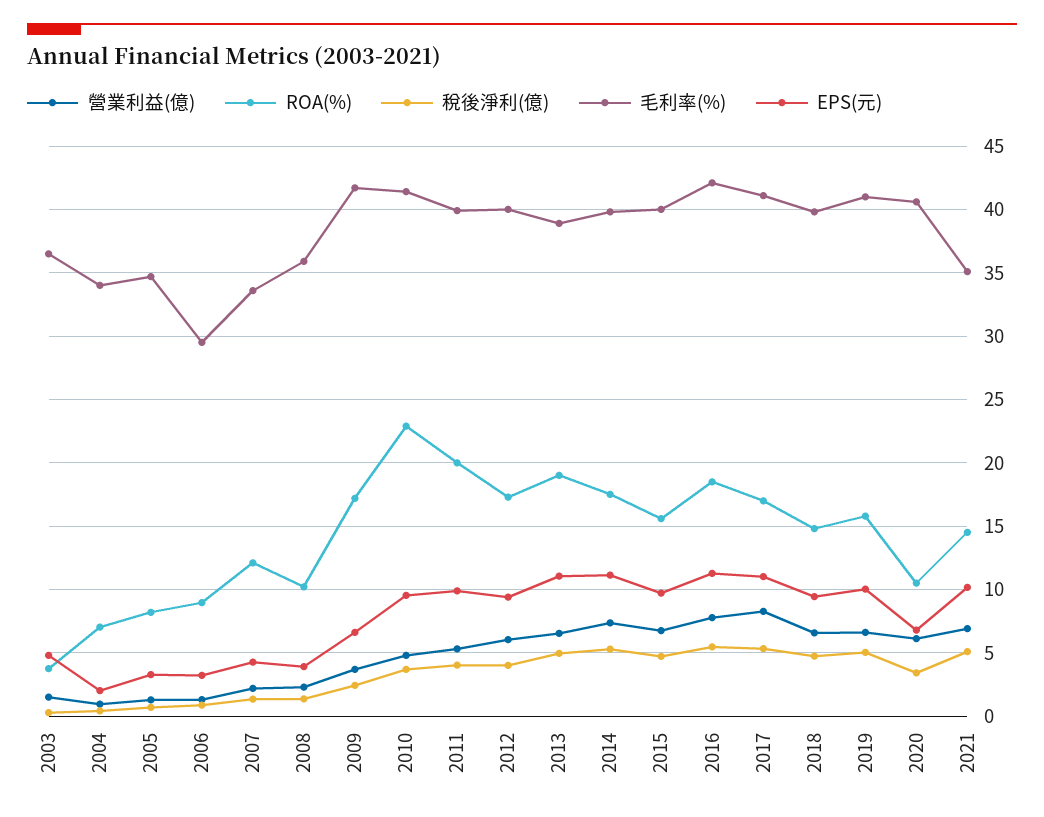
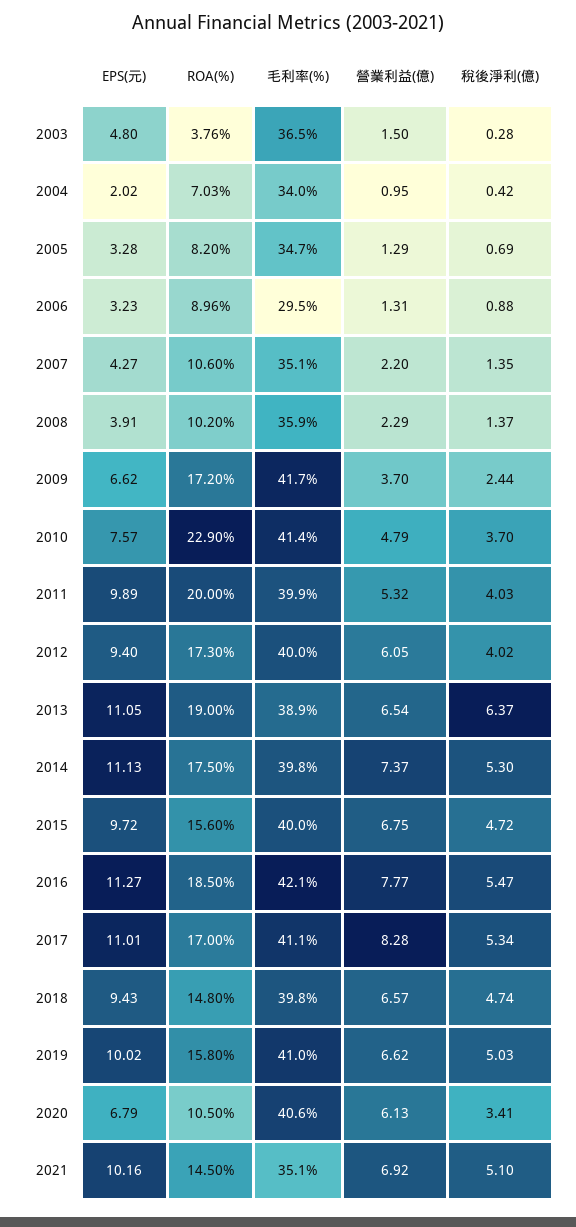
  {
    "營業利益(億)": {
      "2003": 1.5,
      "2004": 0.95,
      "2005": 1.29,
      "2006": 1.31,
      "2007": 2.2,
      "2008": 2.29,
      "2009": 3.7,
      "2010": 4.79,
      "2011": 5.32,
      "2012": 6.05,
      "2013": 6.54,
      "2014": 7.37,
      "2015": 6.75,
      "2016": 7.77,
      "2017": 8.28,
      "2018": 6.57,
      "2019": 6.62,
      "2020": 6.13,
      "2021": 6.92
    },
    "ROA(%)": {
      "2003": 3.76,
      "2004": 7.03,
      "2005": 8.2,
      "2006": 8.96,
-     "2007": 12,
+     "2007": 10.6,
      "2008": 10.2,
      "2009": 17.2,
      "2010": 22.9,
      "2011": 20,
      "2012": 17.3,
      "2013": 19,
      "2014": 17.5,
      "2015": 15.6,
      "2016": 18.5,
      "2017": 17,
      "2018": 14.8,
      "2019": 15.8,
      "2020": 10.5,
      "2021": 14.5
    },
    "稅後淨利(億)": {
      "2003": 0.28,
      "2004": 0.42,
      "2005": 0.69,
      "2006": 0.88,
      "2007": 1.35,
      "2008": 1.37,
      "2009": 2.44,
      "2010": 3.7,
      "2011": 4.03,
      "2012": 4.02,
-     "2013": 5,
+     "2013": 6.37,
      "2014": 5.3,
      "2015": 4.72,
      "2016": 5.47,
      "2017": 5.34,
      "2018": 4.74,
      "2019": 5.03,
      "2020": 3.41,
      "2021": 5.1
    },
    "毛利率(%)": {
      "2003": 36.5,
      "2004": 34,
      "2005": 34.7,
      "2006": 29.5,
-     "2007": 33.5,
+     "2007": 35.1,
      "2008": 35.9,
      "2009": 41.7,
      "2010": 41.4,
      "2011": 39.9,
      "2012": 40,
      "2013": 38.9,
      "2014": 39.8,
      "2015": 40,
      "2016": 42.1,
      "2017": 41.1,
      "2018": 39.8,
      "2019": 41,
      "2020": 40.6,
      "2021": 35.1
    },
    "EPS(元)": {
      "2003": 4.8,
      "2004": 2.02,
      "2005": 3.28,
      "2006": 3.23,
      "2007": 4.27,
      "2008": 3.91,
      "2009": 6.62,
-     "2010": 9.5,
+     "2010": 7.57,
      "2011": 9.89,
      "2012": 9.4,
      "2013": 11.05,
      "2014": 11.13,
      "2015": 9.72,
      "2016": 11.27,
      "2017": 11.01,
      "2018": 9.43,
      "2019": 10.02,
      "2020": 6.79,
      "2021": 10.16
    }
  }

